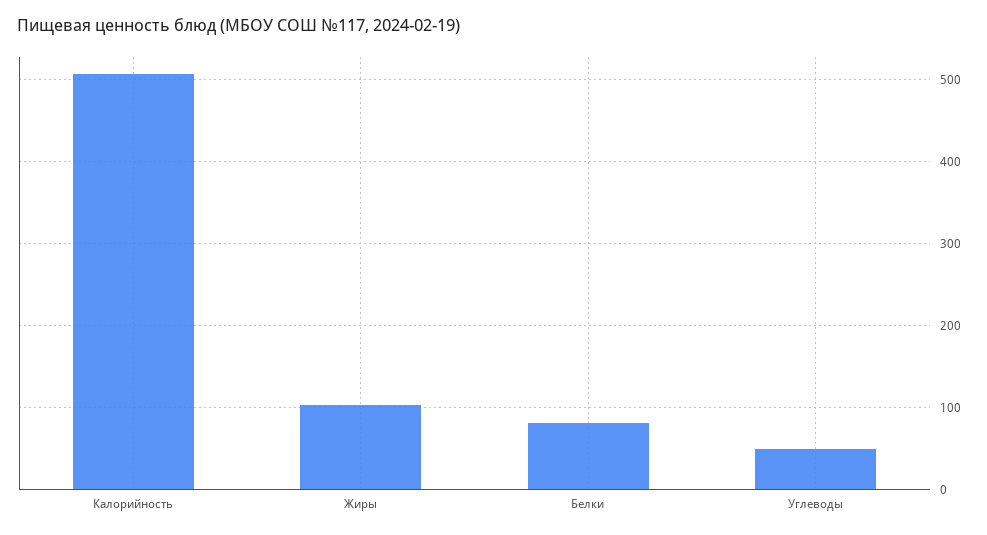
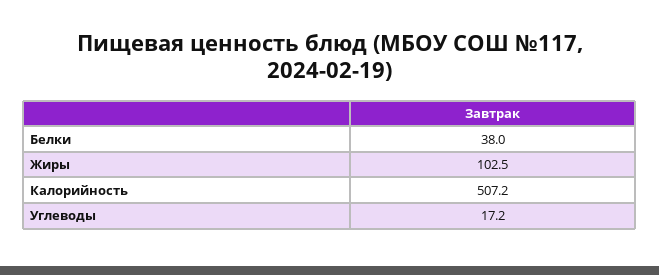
  {
    "Калорийность": 507.2,
    "Жиры": 102.5,
-   "Белки": 80,
+   "Белки": 38,
-   "Углеводы": 50
+   "Углеводы": 17.2
  }

